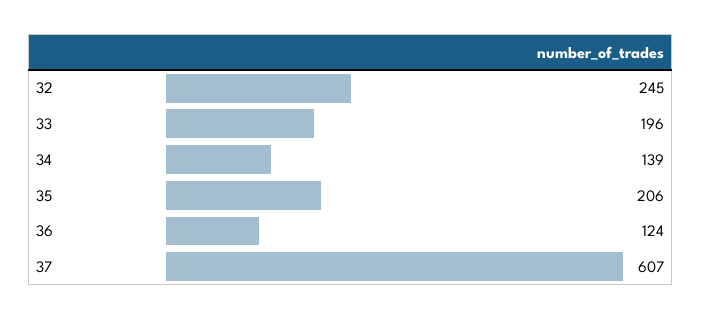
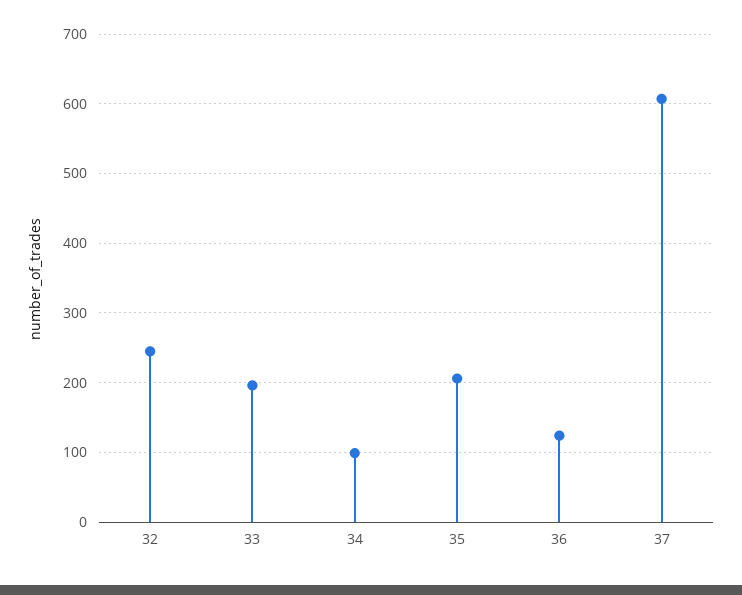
  {
    "32": 245,
    "33": 196,
-   "34": 139,
+   "34": 100,
    "35": 206,
    "36": 124,
    "37": 607
  }

